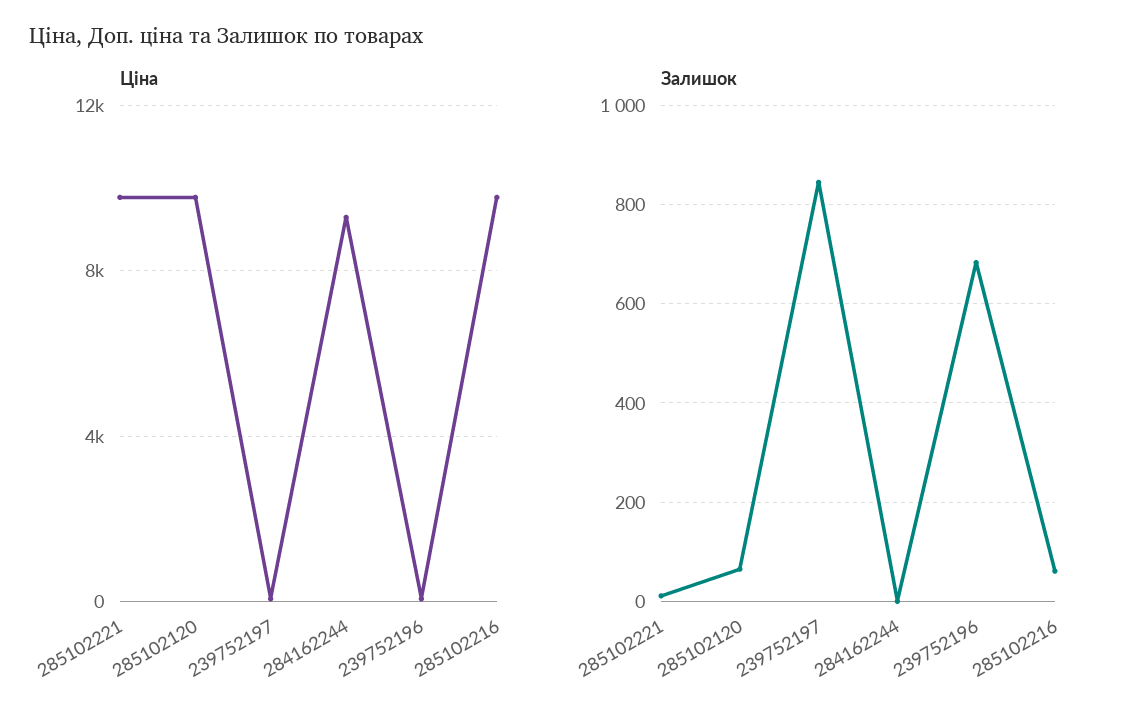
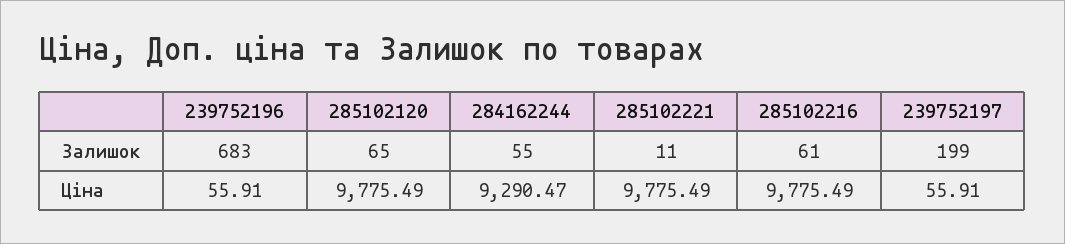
  {
    "Ціна": {
      "285102221": 9775.49,
      "285102120": 9775.49,
      "239752197": 55.91,
      "284162244": 9290.47,
      "239752196": 55.91,
      "285102216": 9775.49
    },
    "Залишок": {
      "285102221": 11,
      "285102120": 65,
-     "239752197": 840,
+     "239752197": 199,
-     "284162244": 0,
+     "284162244": 55,
      "239752196": 683,
      "285102216": 61
    }
  }

